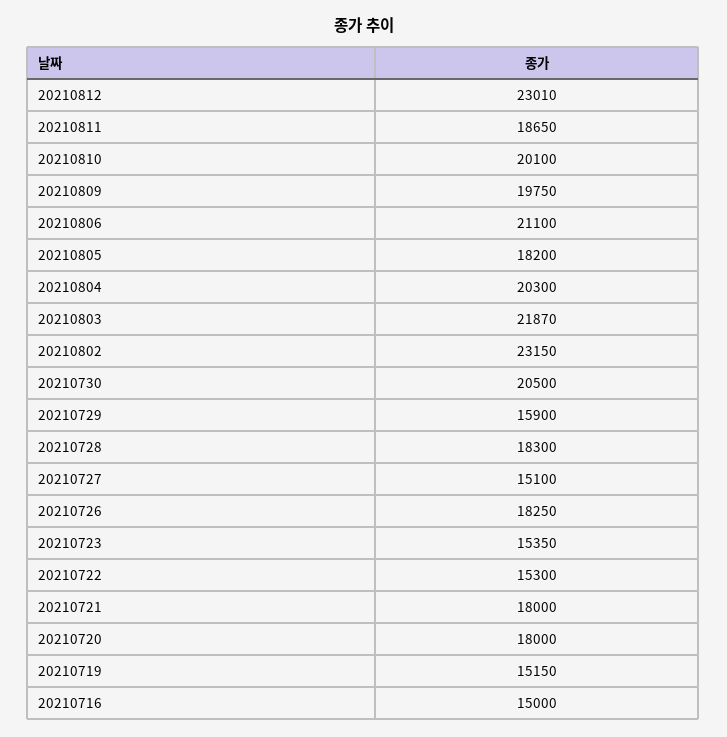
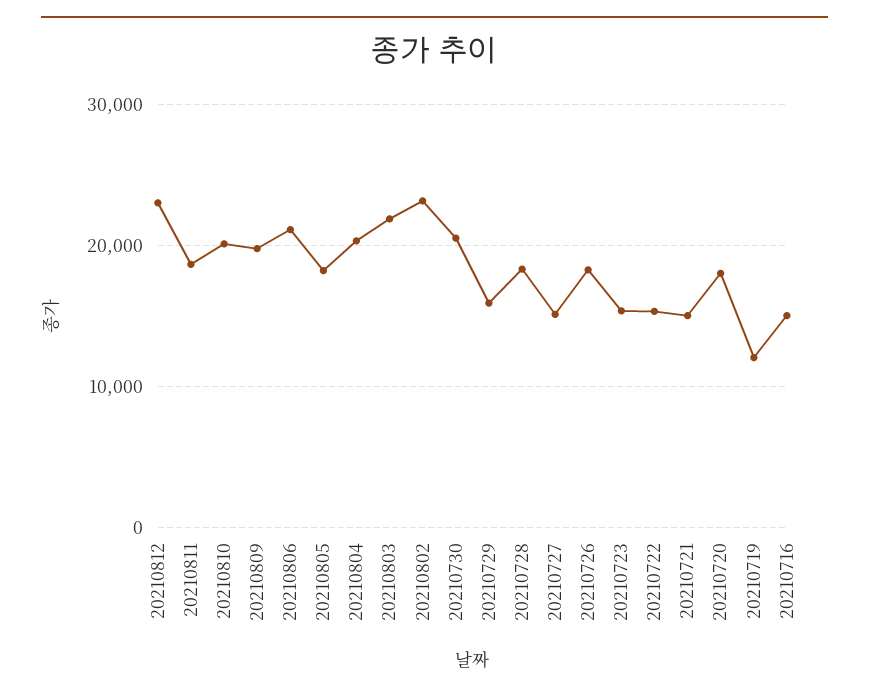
  {
    "20210812": 23010,
    "20210811": 18650,
    "20210810": 20100,
    "20210809": 19750,
    "20210806": 21100,
    "20210805": 18200,
    "20210804": 20300,
    "20210803": 21870,
    "20210802": 23150,
    "20210730": 20500,
    "20210729": 15900,
    "20210728": 18300,
    "20210727": 15100,
    "20210726": 18250,
    "20210723": 15350,
    "20210722": 15300,
-   "20210721": 18000,
+   "20210721": 15000,
    "20210720": 18000,
-   "20210719": 15150,
+   "20210719": 12000,
    "20210716": 15000
  }

